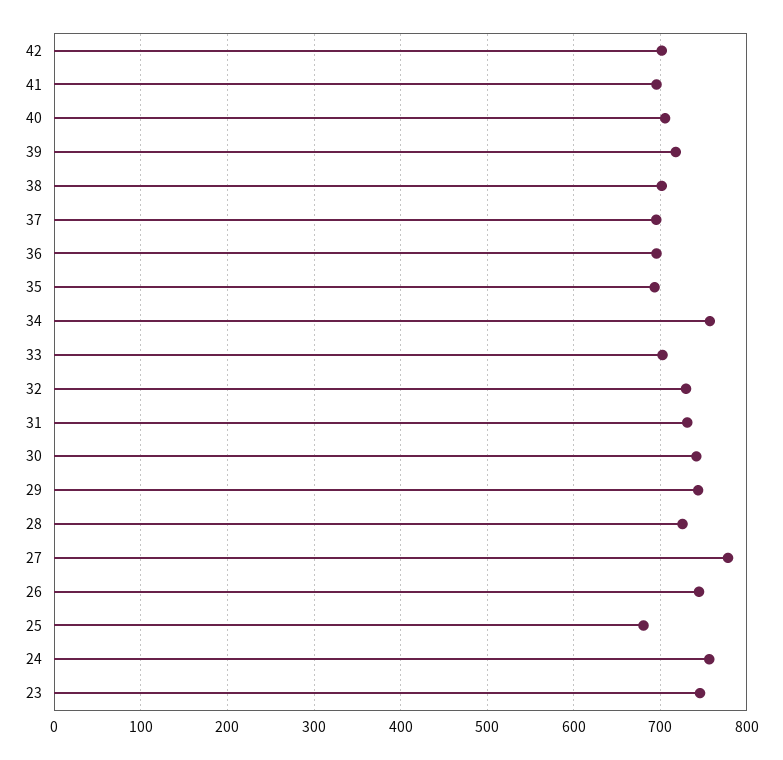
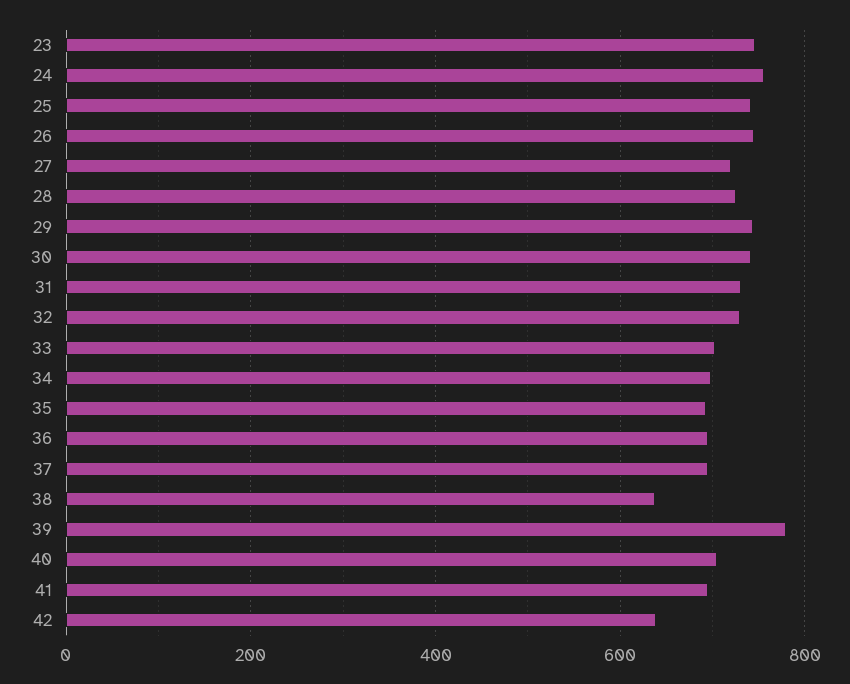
  {
-   "42": 700,
+   "42": 640,
    "41": 700,
    "40": 710,
-   "39": 720,
+   "39": 780,
-   "38": 700,
+   "38": 640,
    "37": 700,
    "36": 700,
    "35": 690,
-   "34": 760,
+   "34": 700,
    "33": 700,
    "32": 730,
    "31": 730,
    "30": 740,
    "29": 740,
    "28": 730,
-   "27": 780,
+   "27": 720,
    "26": 740,
-   "25": 680,
+   "25": 740,
    "24": 760,
    "23": 750
  }

